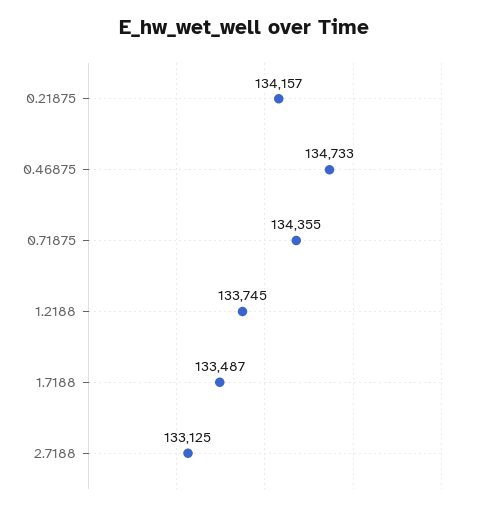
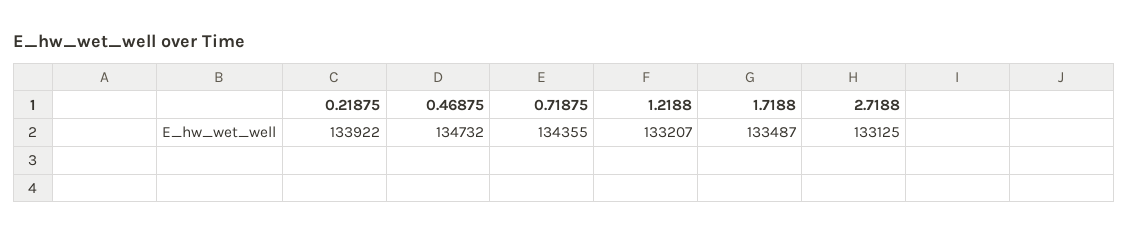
  {
-   "0.21875": 134157,
+   "0.21875": 133922,
-   "0.46875": 134733,
+   "0.46875": 134732,
    "0.71875": 134355,
-   "1.2188": 133745,
+   "1.2188": 133207,
    "1.7188": 133487,
    "2.7188": 133125
  }

